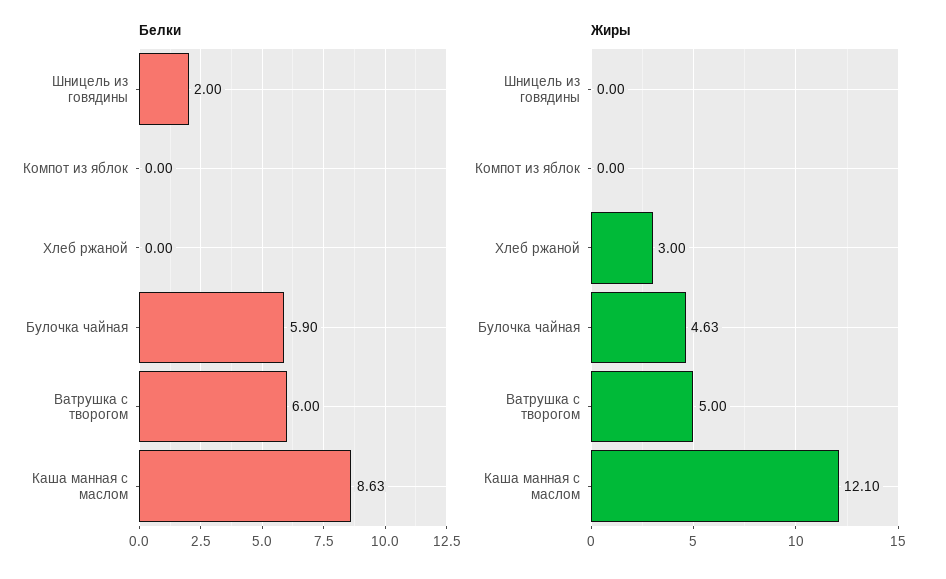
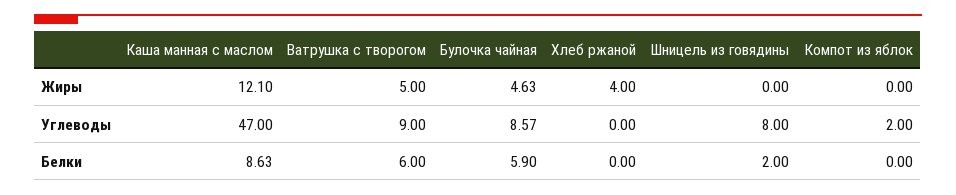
  {
    "Белки": {
      "Шницель из говядины": 2,
      "Компот из яблок": 0,
      "Хлеб ржаной": 0,
      "Булочка чайная": 5.9,
      "Ватрушка с творогом": 6,
      "Каша манная с маслом": 8.63
    },
    "Жиры": {
      "Шницель из говядины": 0,
      "Компот из яблок": 0,
-     "Хлеб ржаной": 3,
+     "Хлеб ржаной": 4,
      "Булочка чайная": 4.63,
      "Ватрушка с творогом": 5,
      "Каша манная с маслом": 12.1
-   }
+   },
+   "Углеводы": {
+     "Каша манная с маслом": 47,
+     "Ватрушка с творогом": 9,
+     "Булочка чайная": 8.57,
+     "Хлеб ржаной": 0,
+     "Шницель из говядины": 8,
+     "Компот из яблок": 2
+   }
  }

